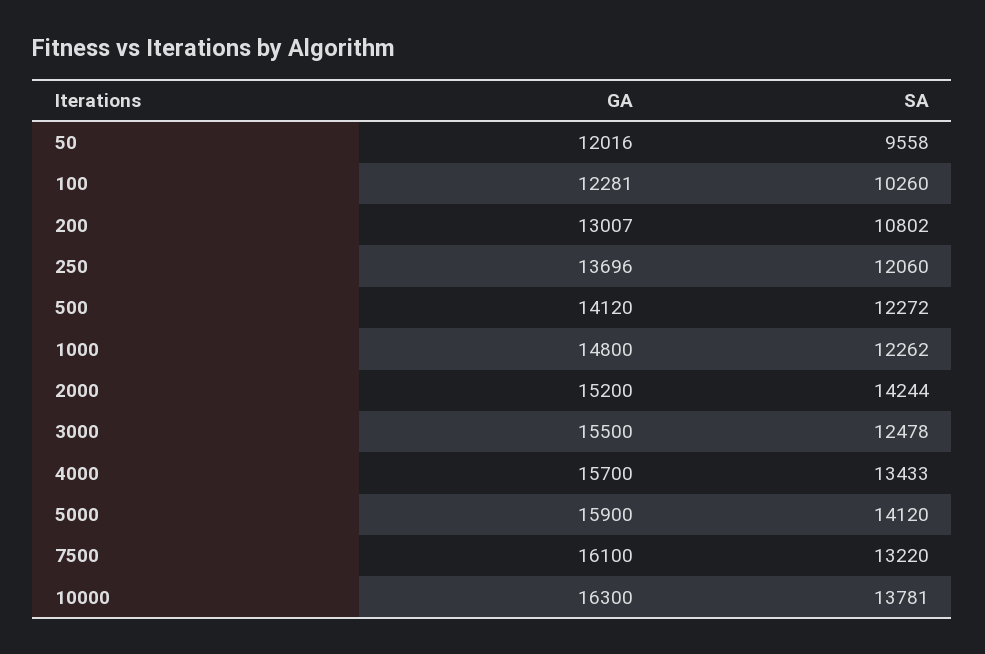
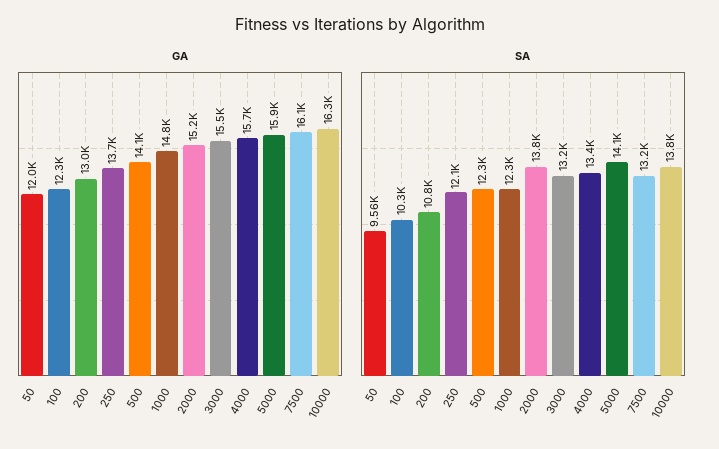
  {
    "GA": {
      "50": 12016,
      "100": 12281,
      "200": 13007,
      "250": 13696,
      "500": 14120,
      "1000": 14800,
      "2000": 15200,
      "3000": 15500,
      "4000": 15700,
      "5000": 15900,
      "7500": 16100,
      "10000": 16300
    },
    "SA": {
      "50": 9558,
      "100": 10260,
      "200": 10802,
      "250": 12060,
      "500": 12272,
      "1000": 12262,
-     "2000": 14244,
+     "2000": 13800,
-     "3000": 12478,
+     "3000": 13200,
      "4000": 13433,
      "5000": 14120,
      "7500": 13220,
      "10000": 13781
    }
  }

